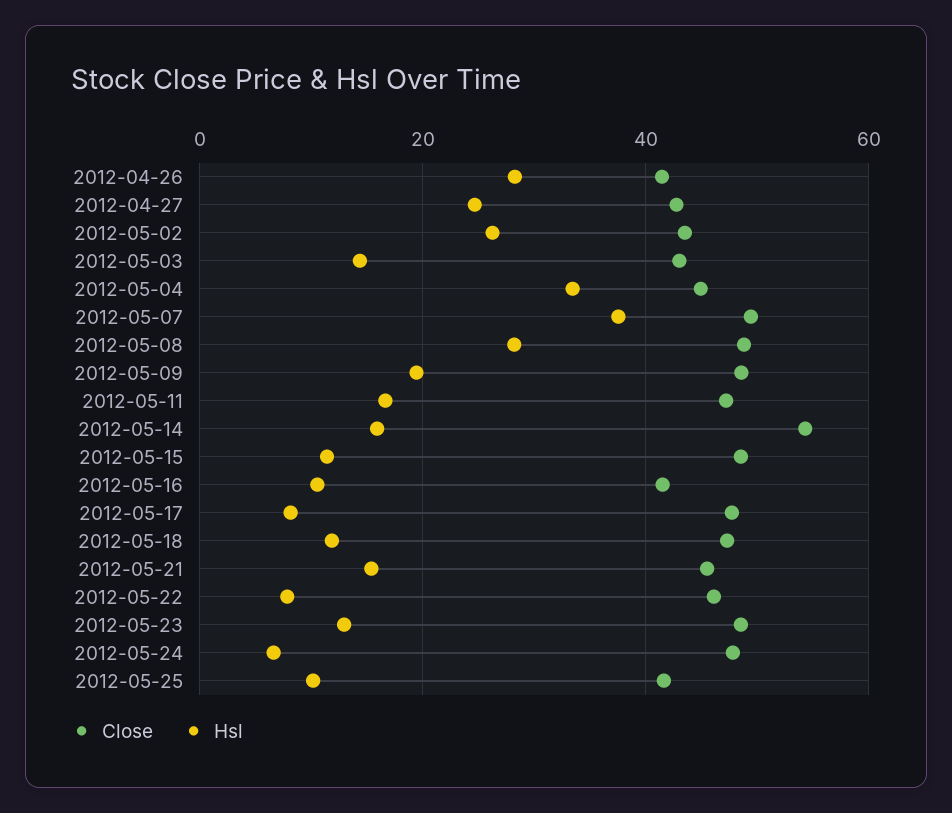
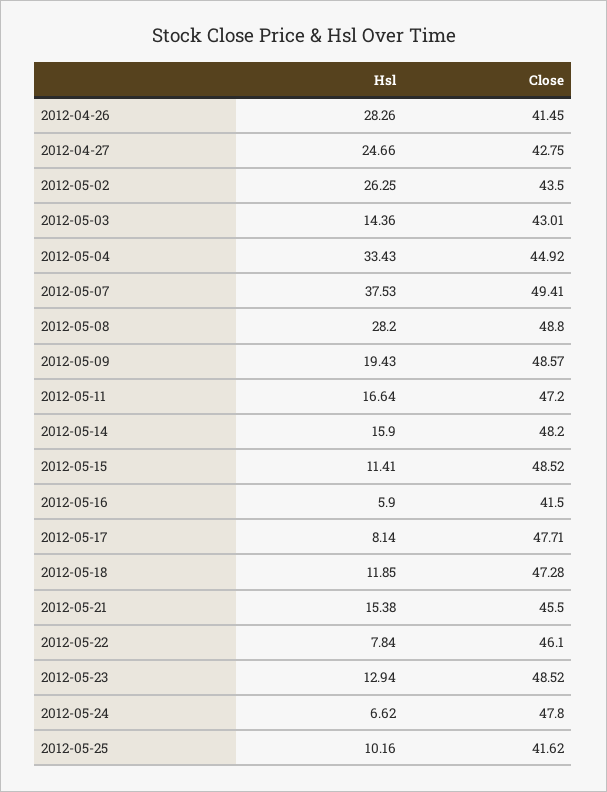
  {
    "Close": {
      "2012-04-26": 41.45,
      "2012-04-27": 42.75,
      "2012-05-02": 43.5,
      "2012-05-03": 43.01,
      "2012-05-04": 44.92,
      "2012-05-07": 49.41,
      "2012-05-08": 48.8,
      "2012-05-09": 48.57,
      "2012-05-11": 47.2,
-     "2012-05-14": 54,
+     "2012-05-14": 48.2,
      "2012-05-15": 48.52,
      "2012-05-16": 41.5,
      "2012-05-17": 47.71,
      "2012-05-18": 47.28,
      "2012-05-21": 45.5,
      "2012-05-22": 46.1,
      "2012-05-23": 48.52,
      "2012-05-24": 47.8,
      "2012-05-25": 41.62
    },
    "Hsl": {
      "2012-04-26": 28.26,
      "2012-04-27": 24.66,
      "2012-05-02": 26.25,
      "2012-05-03": 14.36,
      "2012-05-04": 33.43,
      "2012-05-07": 37.53,
      "2012-05-08": 28.2,
      "2012-05-09": 19.43,
      "2012-05-11": 16.64,
      "2012-05-14": 15.9,
      "2012-05-15": 11.41,
-     "2012-05-16": 10,
+     "2012-05-16": 5.9,
      "2012-05-17": 8.14,
      "2012-05-18": 11.85,
      "2012-05-21": 15.38,
      "2012-05-22": 7.84,
      "2012-05-23": 12.94,
      "2012-05-24": 6.62,
      "2012-05-25": 10.16
    }
  }

